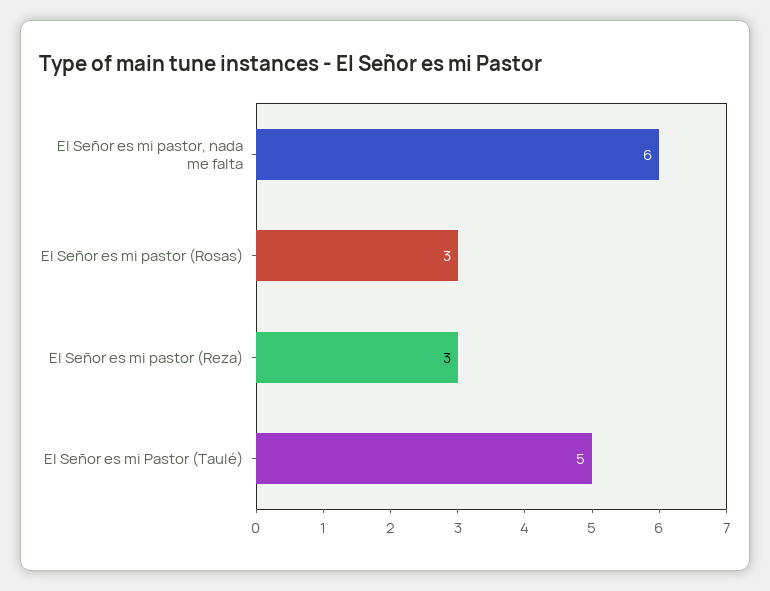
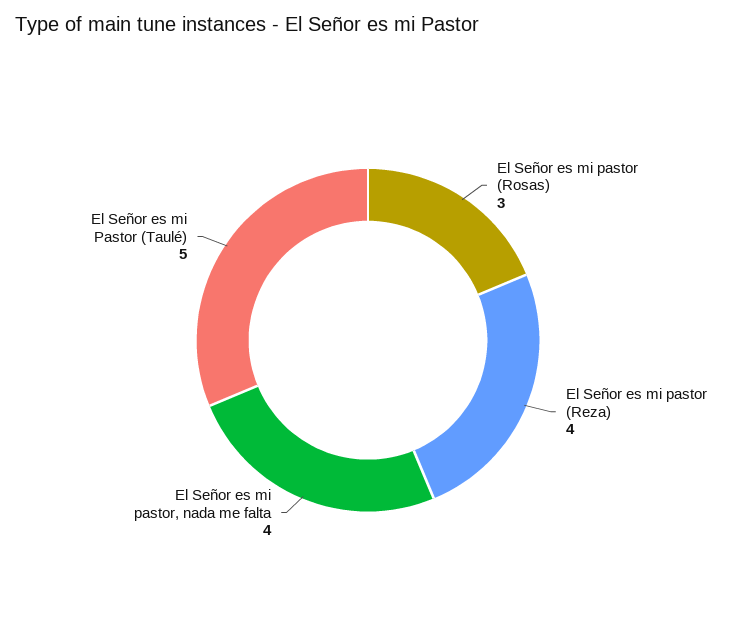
  {
-   "El Señor es mi pastor, nada me falta": 6,
+   "El Señor es mi pastor, nada me falta": 4,
    "El Señor es mi pastor (Rosas)": 3,
-   "El Señor es mi pastor (Reza)": 3,
+   "El Señor es mi pastor (Reza)": 4,
    "El Señor es mi Pastor (Taulé)": 5
  }

